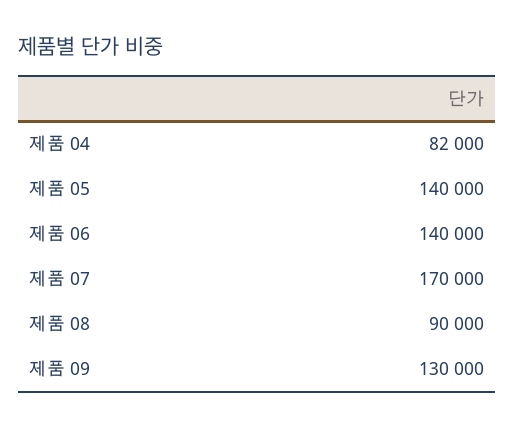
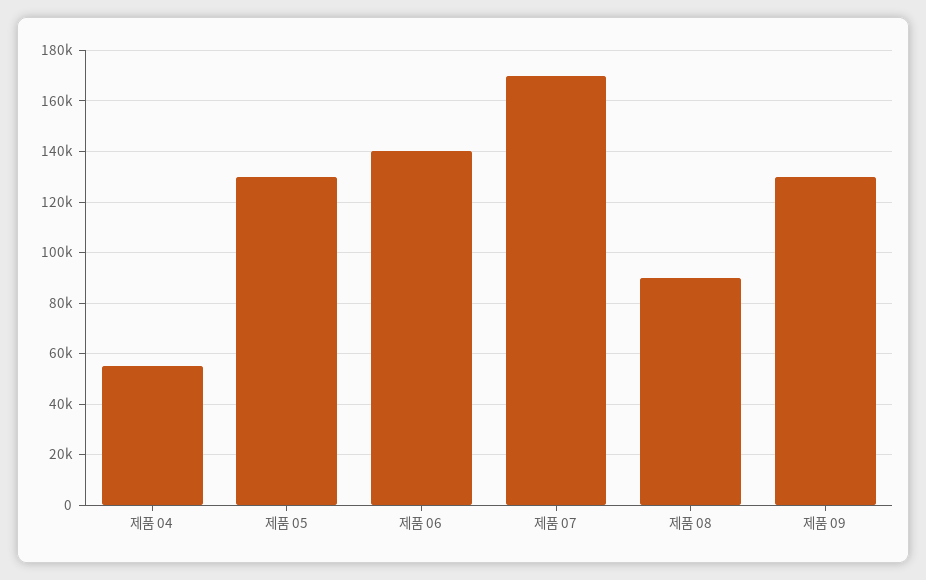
  {
-   "제품 04": 82000,
+   "제품 04": 55000,
-   "제품 05": 140000,
+   "제품 05": 130000,
    "제품 06": 140000,
    "제품 07": 170000,
    "제품 08": 90000,
    "제품 09": 130000
  }

